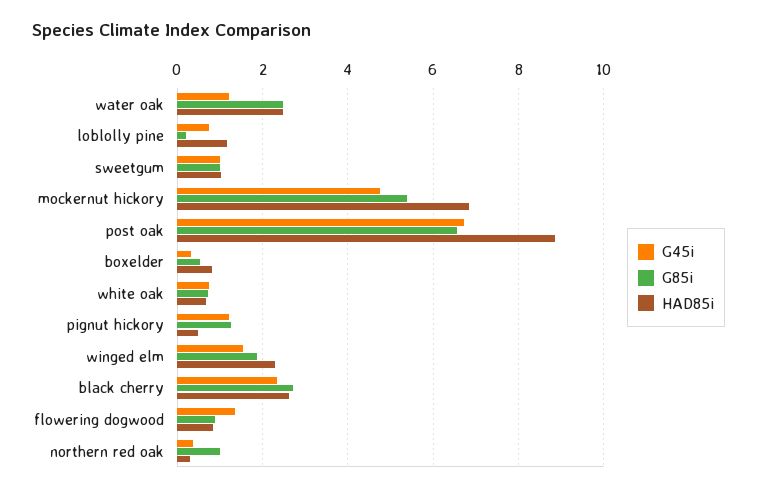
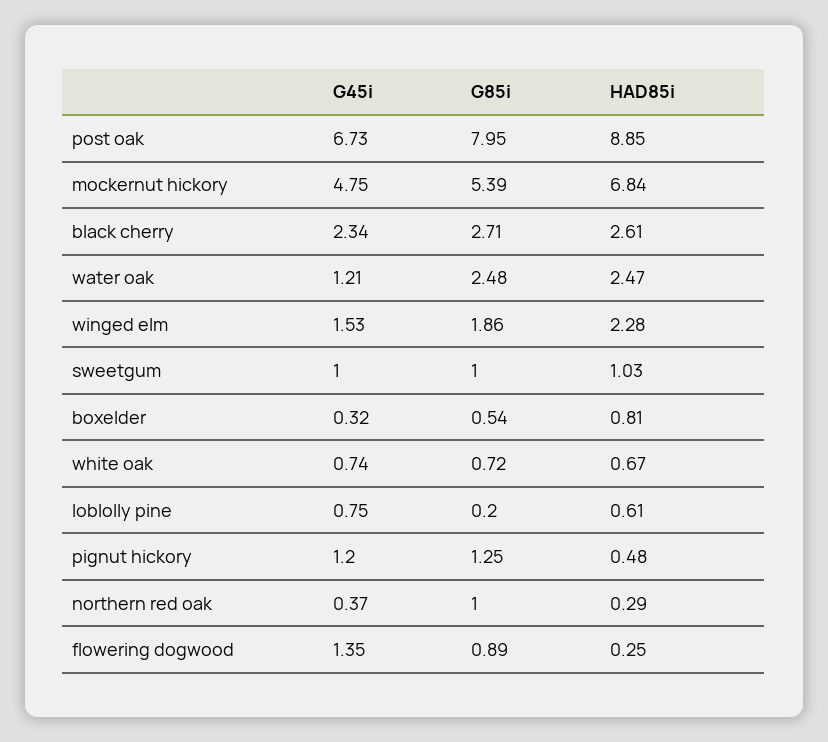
  {
    "G45i": {
      "water oak": 1.21,
      "loblolly pine": 0.75,
      "sweetgum": 1,
      "mockernut hickory": 4.75,
      "post oak": 6.73,
      "boxelder": 0.32,
      "white oak": 0.74,
      "pignut hickory": 1.2,
      "winged elm": 1.53,
      "black cherry": 2.34,
      "flowering dogwood": 1.35,
      "northern red oak": 0.37
    },
    "G85i": {
      "water oak": 2.48,
      "loblolly pine": 0.2,
      "sweetgum": 1,
      "mockernut hickory": 5.39,
-     "post oak": 6.6,
+     "post oak": 7.95,
      "boxelder": 0.54,
      "white oak": 0.72,
      "pignut hickory": 1.25,
      "winged elm": 1.86,
      "black cherry": 2.71,
      "flowering dogwood": 0.89,
      "northern red oak": 1
    },
    "HAD85i": {
      "water oak": 2.47,
-     "loblolly pine": 1.2,
+     "loblolly pine": 0.61,
      "sweetgum": 1.03,
      "mockernut hickory": 6.84,
      "post oak": 8.85,
      "boxelder": 0.81,
      "white oak": 0.67,
      "pignut hickory": 0.48,
      "winged elm": 2.28,
      "black cherry": 2.61,
-     "flowering dogwood": 0.8,
+     "flowering dogwood": 0.25,
      "northern red oak": 0.29
    }
  }

